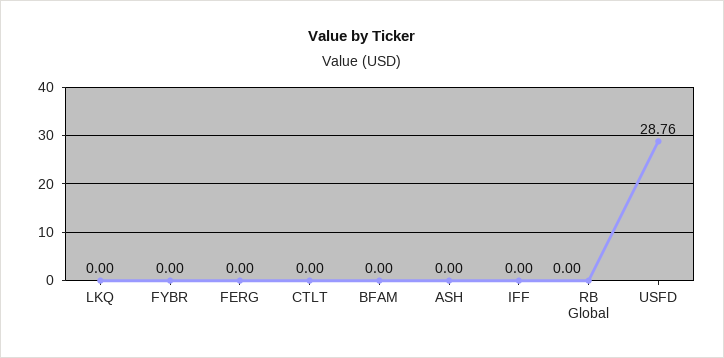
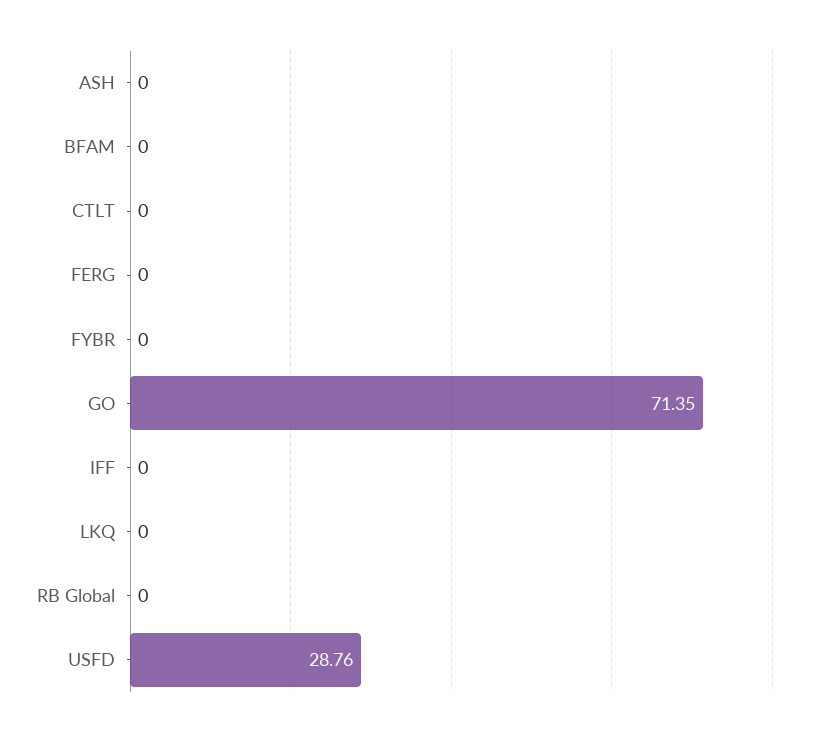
  {
    "LKQ": 0,
    "FYBR": 0,
    "FERG": 0,
    "CTLT": 0,
    "BFAM": 0,
    "ASH": 0,
    "IFF": 0,
    "RB Global": 0,
-   "USFD": 28.76
+   "USFD": 28.76,
+   "GO": 71.35
  }

